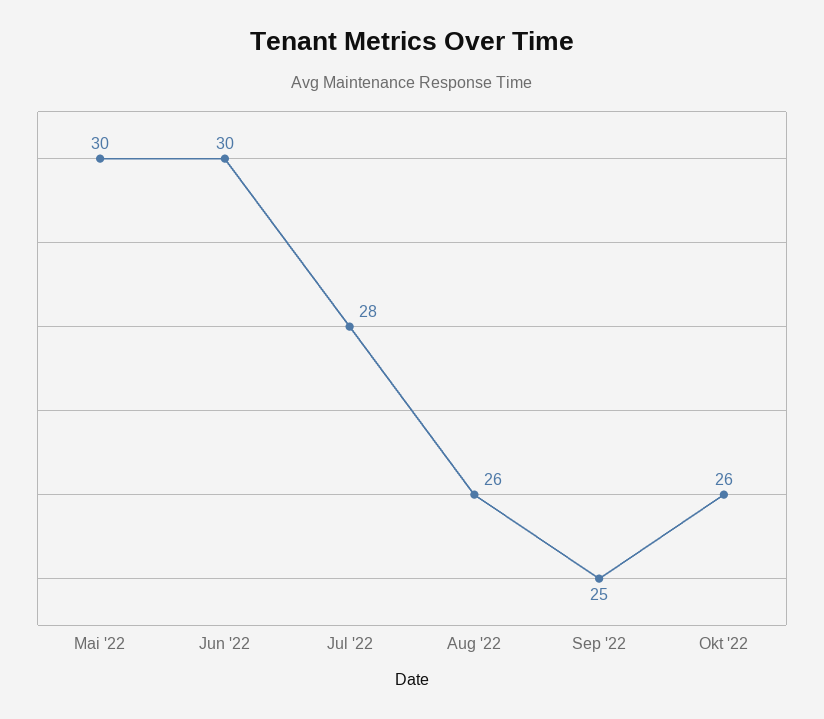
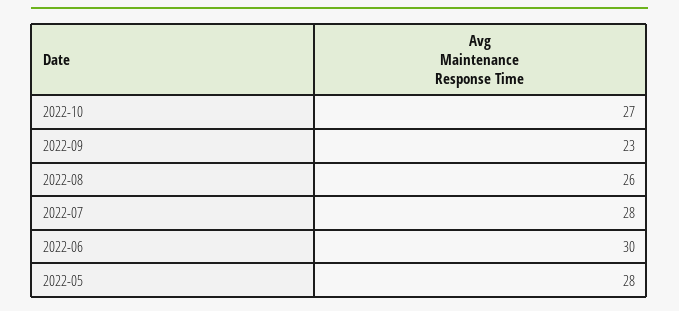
  {
-   "Mai '22": 30,
+   "Mai '22": 28,
    "Jun '22": 30,
    "Jul '22": 28,
    "Aug '22": 26,
-   "Sep '22": 25,
+   "Sep '22": 23,
-   "Okt '22": 26
+   "Okt '22": 27
  }

